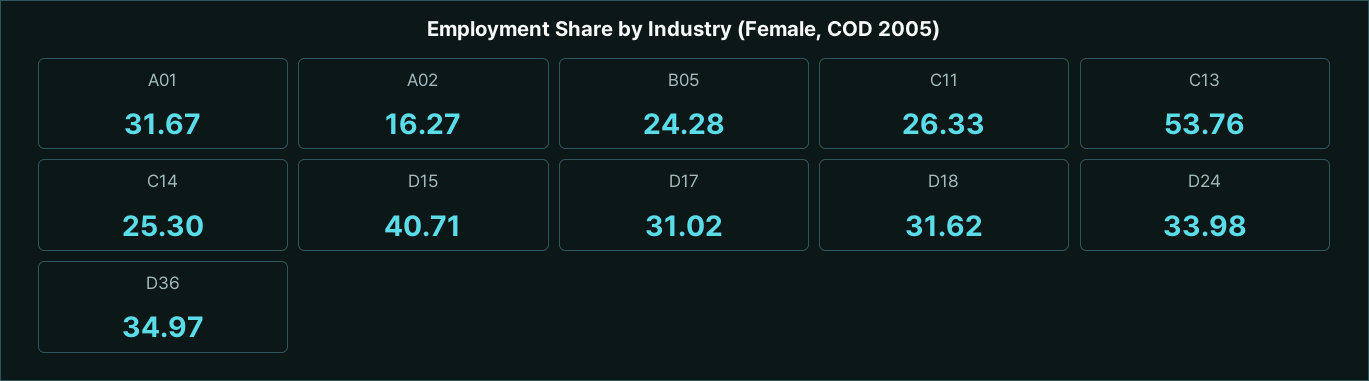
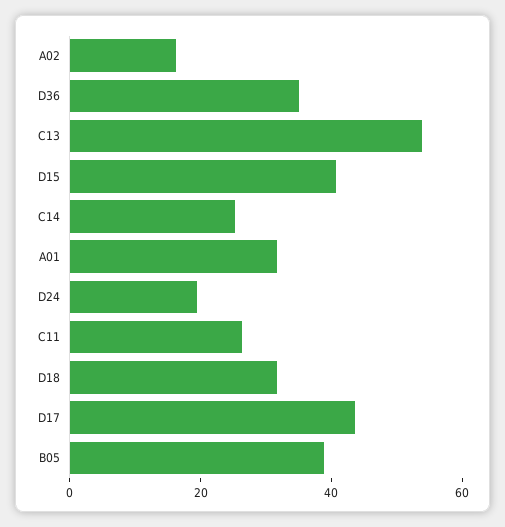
  {
    "A01": 31.67,
    "A02": 16.27,
-   "B05": 24.28,
+   "B05": 40,
    "C11": 26.33,
    "C13": 53.76,
    "C14": 25.3,
    "D15": 40.71,
-   "D17": 31.02,
+   "D17": 45,
    "D18": 31.62,
-   "D24": 33.98,
+   "D24": 20,
    "D36": 34.97
  }

